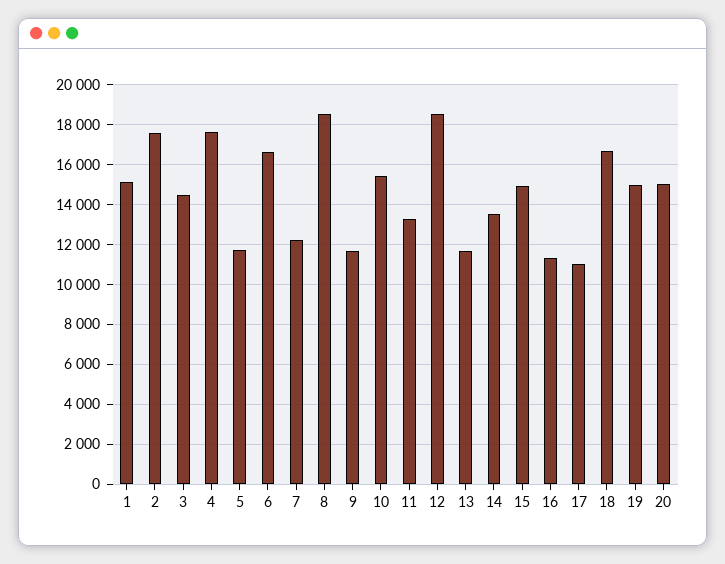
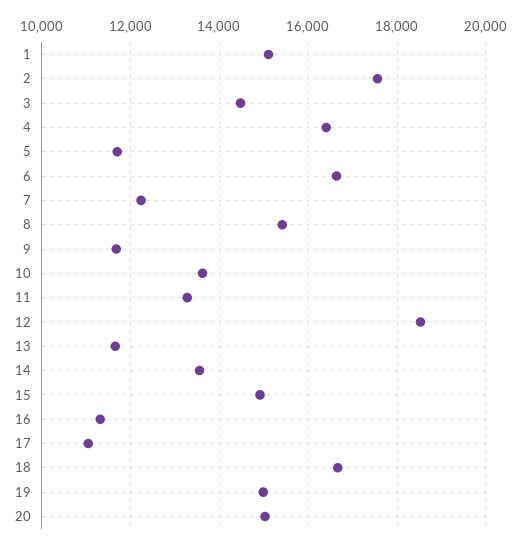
  {
    "1": 15200,
    "2": 17600,
    "3": 14400,
-   "4": 17500,
+   "4": 16400,
    "5": 11800,
    "6": 16600,
    "7": 12200,
-   "8": 18500,
+   "8": 15400,
    "9": 11600,
-   "10": 15500,
+   "10": 13600,
    "11": 13200,
    "12": 18600,
    "13": 11600,
    "14": 13600,
    "15": 15000,
    "16": 11400,
    "17": 11000,
    "18": 16600,
    "19": 15000,
    "20": 15000
  }

